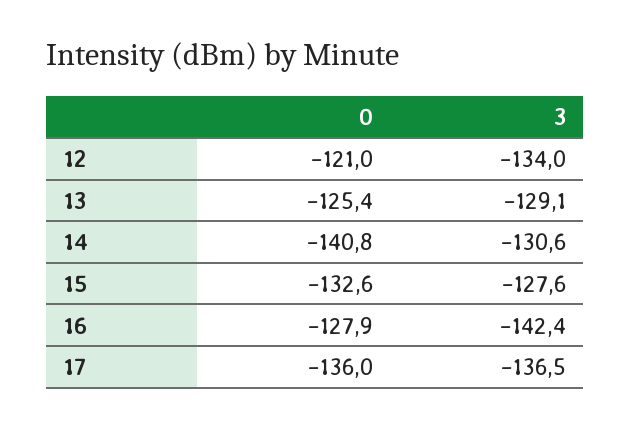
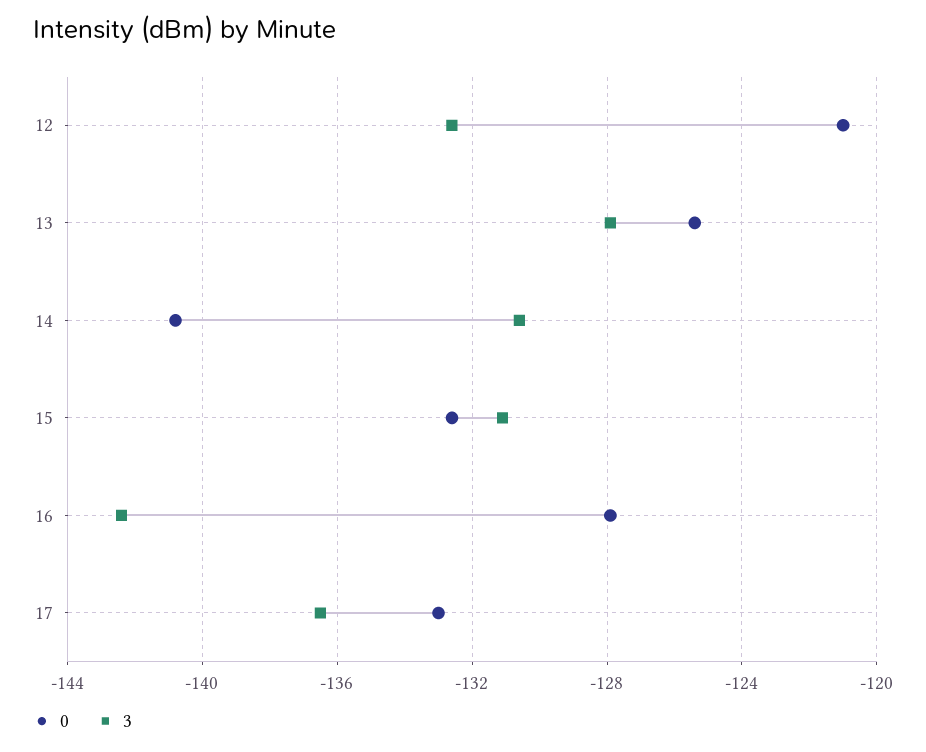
  {
    "0": {
      "12": -121,
      "13": -125.4,
      "14": -140.8,
      "15": -132.6,
      "16": -127.9,
-     "17": -136
+     "17": -133
    },
    "3": {
-     "12": -134,
+     "12": -132.5,
-     "13": -129.1,
+     "13": -128,
      "14": -130.6,
-     "15": -127.6,
+     "15": -131,
      "16": -142.4,
      "17": -136.5
    }
  }

